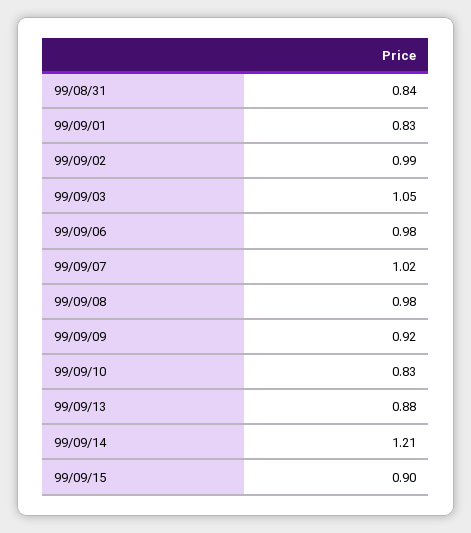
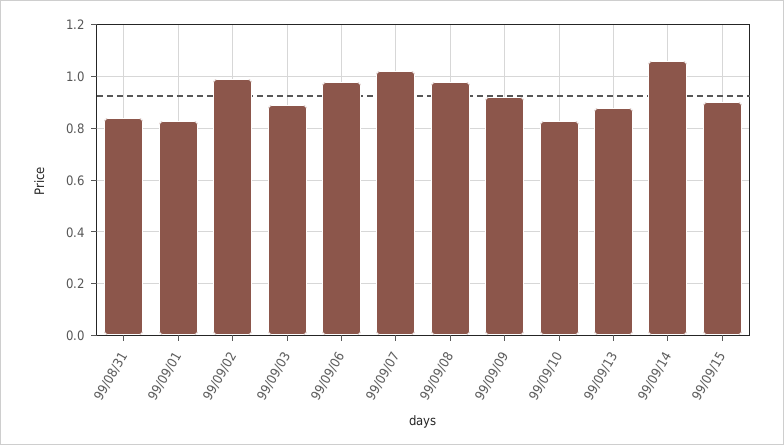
  {
    "99/08/31": 0.84,
    "99/09/01": 0.83,
    "99/09/02": 0.99,
-   "99/09/03": 1.05,
+   "99/09/03": 0.9,
    "99/09/06": 0.98,
    "99/09/07": 1.02,
    "99/09/08": 0.98,
    "99/09/09": 0.92,
    "99/09/10": 0.83,
    "99/09/13": 0.88,
-   "99/09/14": 1.21,
+   "99/09/14": 1.05,
    "99/09/15": 0.9
  }

